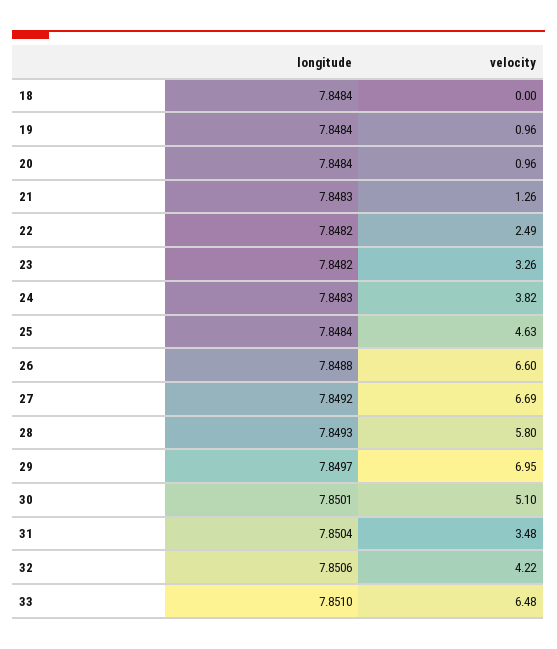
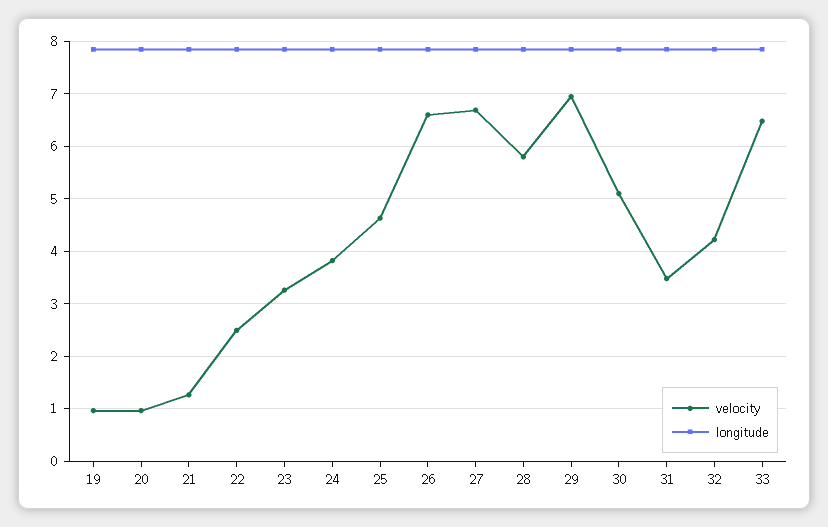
  {
    "longitude": {
-     "18": 7.8484,
      "19": 7.8484,
      "20": 7.8484,
      "21": 7.8483,
      "22": 7.8482,
      "23": 7.8482,
      "24": 7.8483,
      "25": 7.8484,
      "26": 7.8488,
      "27": 7.8492,
      "28": 7.8493,
      "29": 7.8497,
      "30": 7.8501,
      "31": 7.8504,
      "32": 7.8506,
      "33": 7.851
    },
    "velocity": {
-     "18": 0,
      "19": 0.96,
      "20": 0.96,
      "21": 1.26,
      "22": 2.49,
      "23": 3.26,
      "24": 3.82,
      "25": 4.63,
      "26": 6.6,
      "27": 6.69,
      "28": 5.8,
      "29": 6.95,
      "30": 5.1,
      "31": 3.48,
      "32": 4.22,
      "33": 6.48
    }
  }

